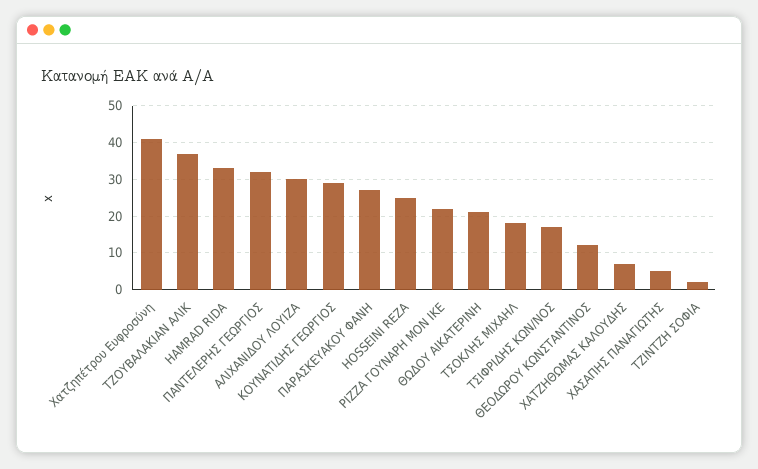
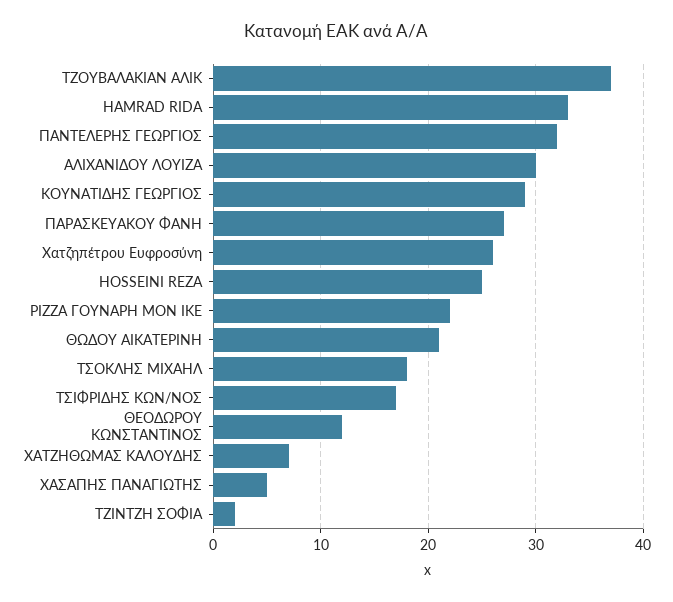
  {
-   "Χατζηπέτρου Ευφροσύνη": 40,
+   "Χατζηπέτρου Ευφροσύνη": 26,
    "ΤΖΟΥΒΑΛΑΚΙΑΝ ΑΛΙΚ": 37,
    "HAMRAD RIDA": 33,
    "ΠΑΝΤΕΛΕΡΗΣ ΓΕΩΡΓΙΟΣ": 32,
    "ΑΛΙΧΑΝΙΔΟΥ ΛΟΥΙΖΑ": 30,
    "ΚΟΥΝΑΤΙΔΗΣ ΓΕΩΡΓΙΟΣ": 29,
    "ΠΑΡΑΣΚΕΥΑΚΟΥ ΦΑΝΗ": 27,
    "HOSSEINI REZA": 25,
    "PIZZA ΓΟΥΝΑΡΗ MON IKE": 22,
    "ΘΩΔΟΥ ΑΙΚΑΤΕΡΙΝΗ": 21,
    "ΤΣΟΚΛΗΣ ΜΙΧΑΗΛ": 18,
    "ΤΣΙΦΡΙΔΗΣ ΚΩΝ/ΝΟΣ": 17,
    "ΘΕΟΔΩΡΟΥ ΚΩΝΣΤΑΝΤΙΝΟΣ": 12,
    "ΧΑΤΖΗΘΩΜΑΣ ΚΑΛΟΥΔΗΣ": 7,
    "ΧΑΣΑΠΗΣ ΠΑΝΑΓΙΩΤΗΣ": 5,
    "ΤΖΙΝΤΖΗ ΣΟΦΙΑ": 2
  }

